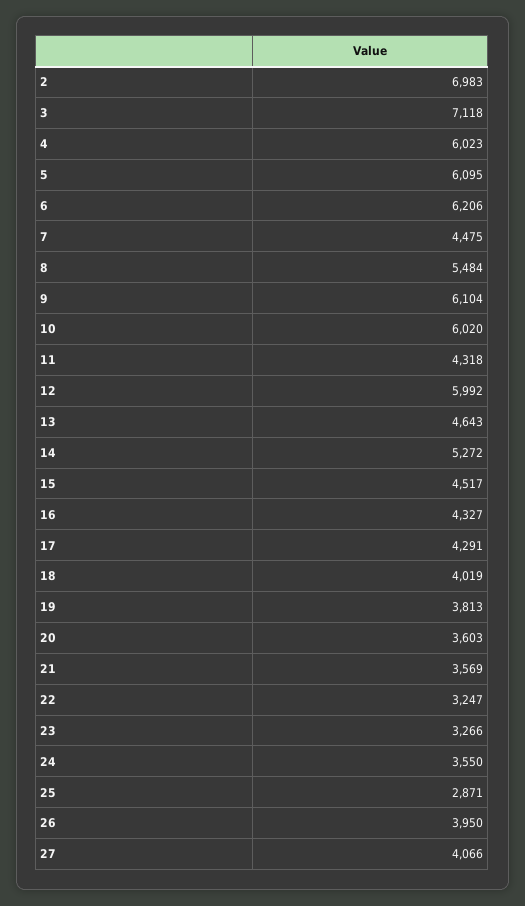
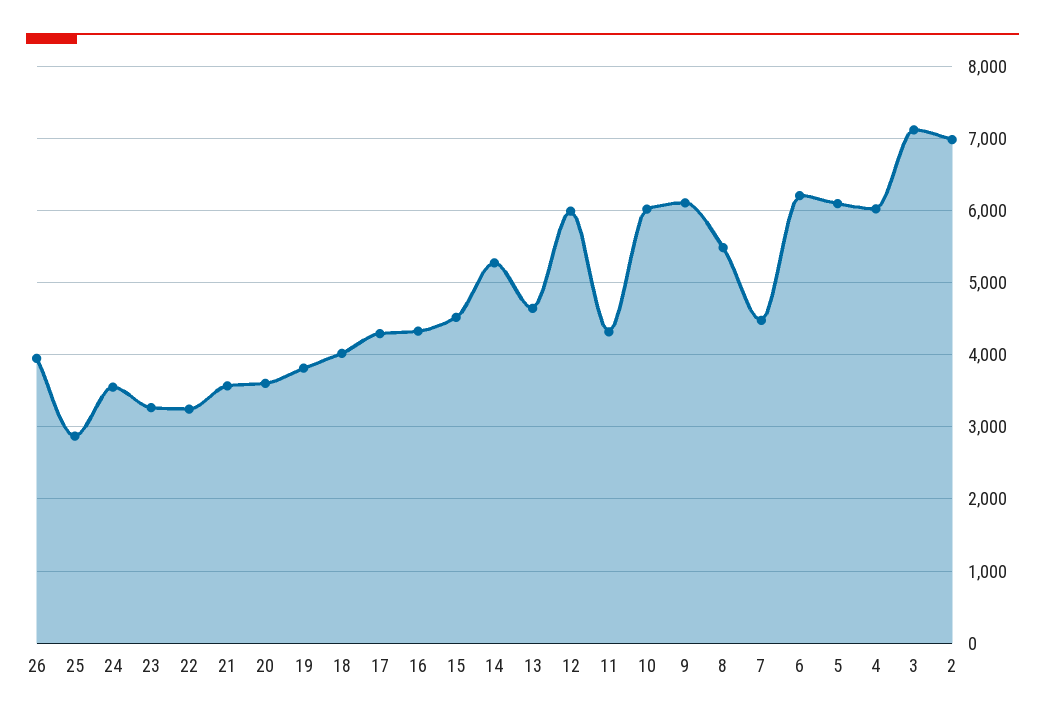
  {
    "2": 6983,
    "3": 7118,
    "4": 6023,
    "5": 6095,
    "6": 6206,
    "7": 4475,
    "8": 5484,
    "9": 6104,
    "10": 6020,
    "11": 4318,
    "12": 5992,
    "13": 4643,
    "14": 5272,
    "15": 4517,
    "16": 4327,
    "17": 4291,
    "18": 4019,
    "19": 3813,
    "20": 3603,
    "21": 3569,
    "22": 3247,
    "23": 3266,
    "24": 3550,
    "25": 2871,
-   "26": 3950,
+   "26": 3950
-   "27": 4066
  }

